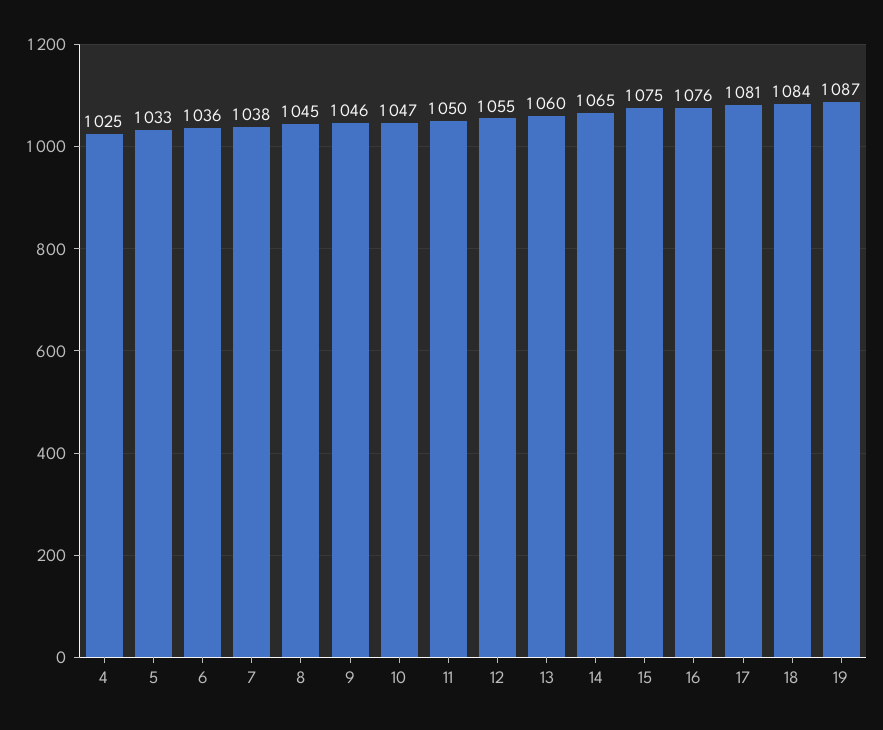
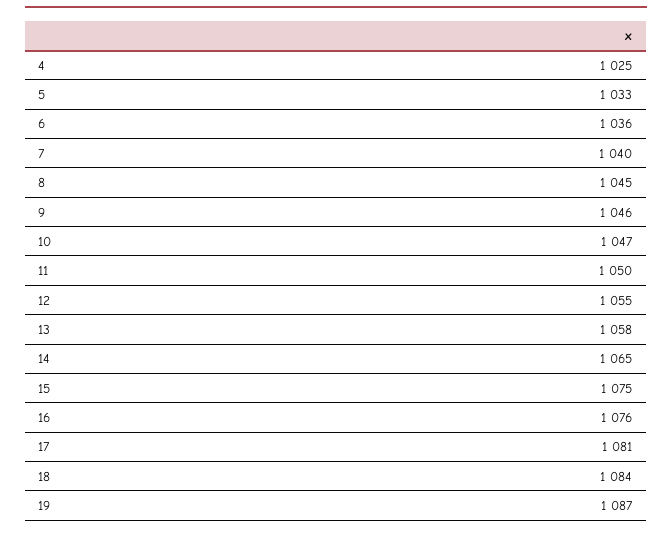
  {
    "4": 1025,
    "5": 1033,
    "6": 1036,
-   "7": 1038,
+   "7": 1040,
    "8": 1045,
    "9": 1046,
    "10": 1047,
    "11": 1050,
    "12": 1055,
-   "13": 1060,
+   "13": 1058,
    "14": 1065,
    "15": 1075,
    "16": 1076,
    "17": 1081,
    "18": 1084,
    "19": 1087
  }

